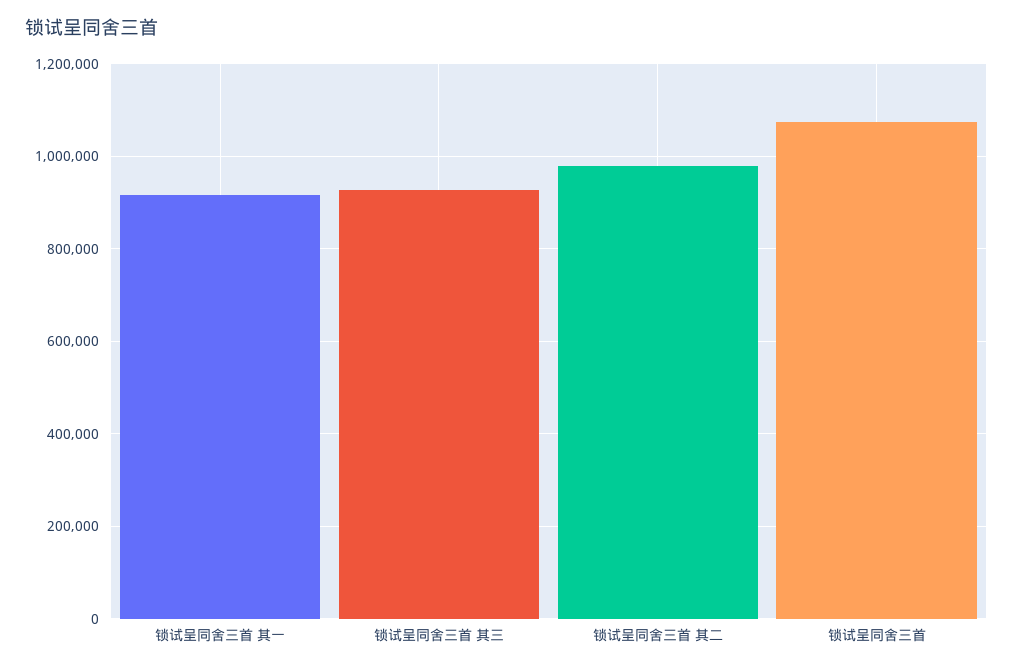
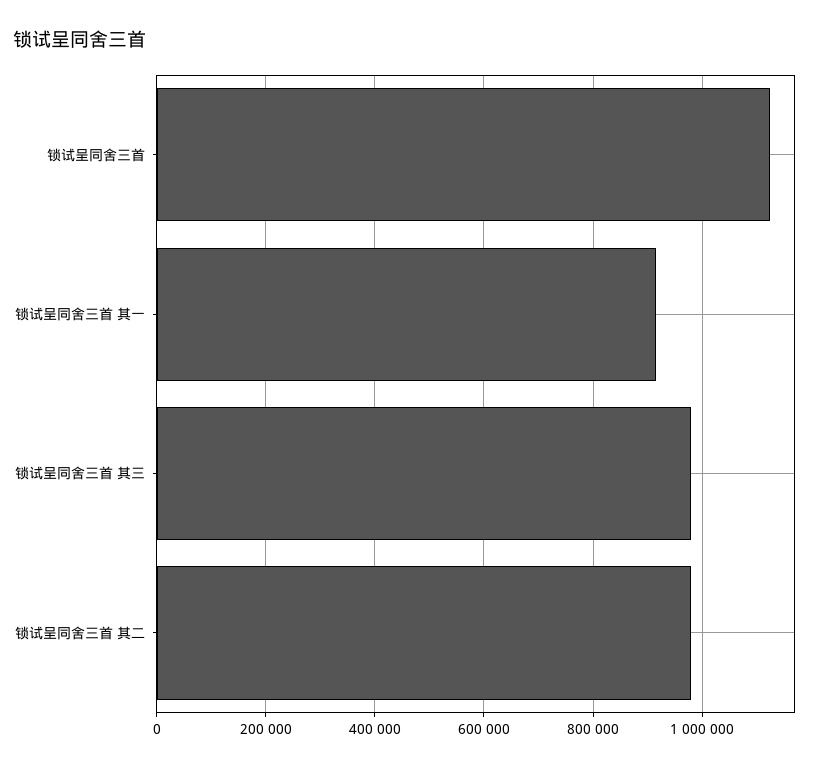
  {
    "锁试呈同舍三首 其一": 920000,
-   "锁试呈同舍三首 其三": 920000,
+   "锁试呈同舍三首 其三": 980000,
    "锁试呈同舍三首 其二": 980000,
-   "锁试呈同舍三首": 1080000
+   "锁试呈同舍三首": 1120000
  }

